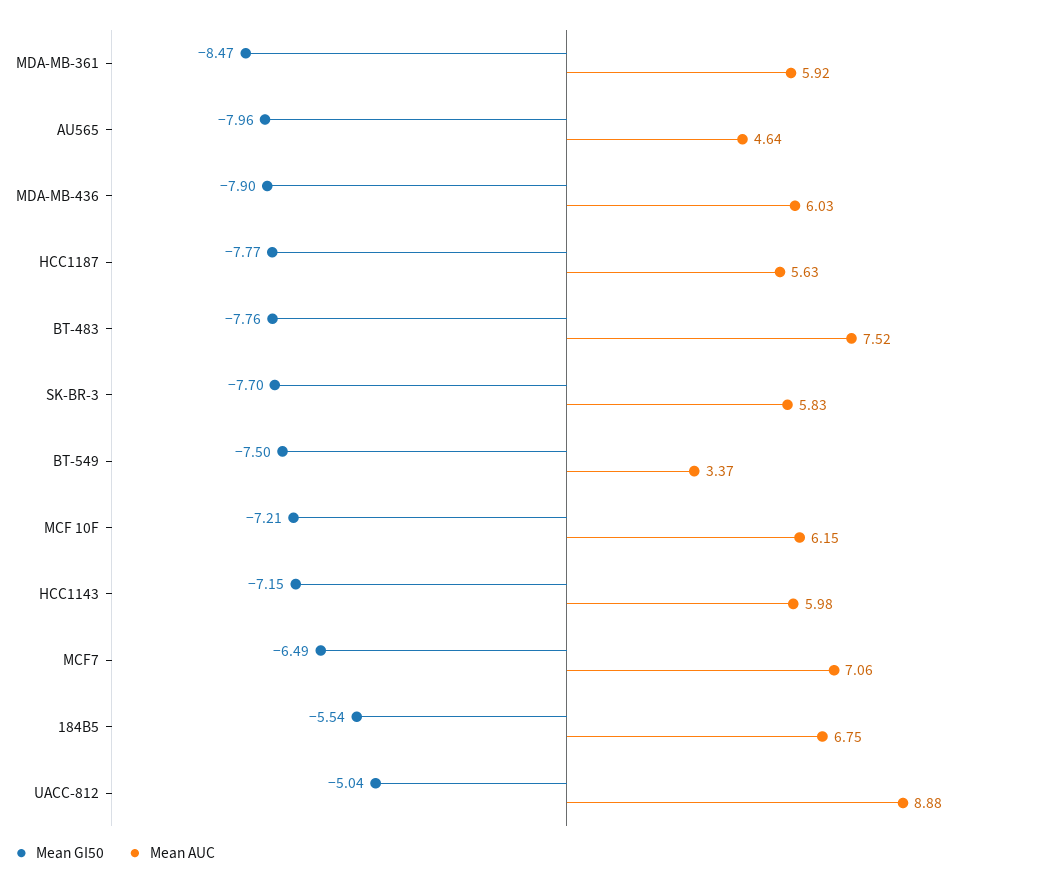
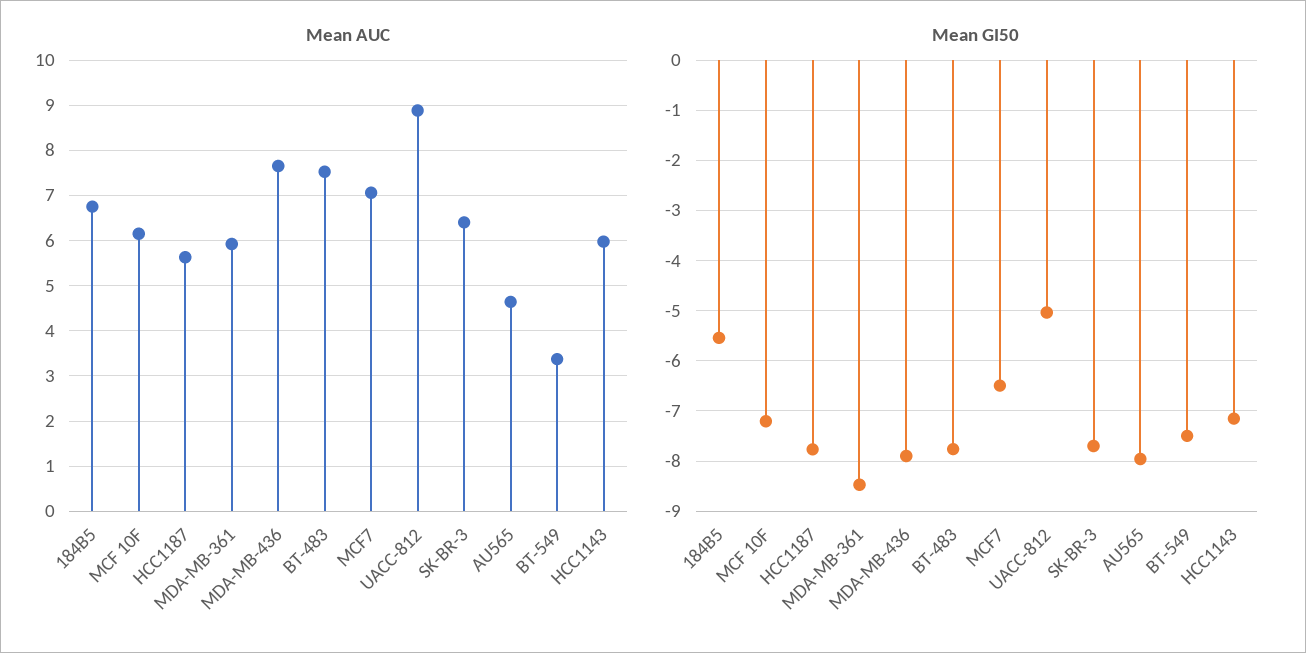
  {
    "Mean GI50": {
      "MDA-MB-361": -8.47,
      "AU565": -7.96,
      "MDA-MB-436": -7.9,
      "HCC1187": -7.77,
      "BT-483": -7.76,
      "SK-BR-3": -7.7,
      "BT-549": -7.5,
      "MCF 10F": -7.21,
      "HCC1143": -7.15,
      "MCF7": -6.49,
      "184B5": -5.54,
      "UACC-812": -5.04
    },
    "Mean AUC": {
      "MDA-MB-361": 5.92,
      "AU565": 4.64,
-     "MDA-MB-436": 6.03,
+     "MDA-MB-436": 7.6,
      "HCC1187": 5.63,
      "BT-483": 7.52,
-     "SK-BR-3": 5.83,
+     "SK-BR-3": 6.4,
      "BT-549": 3.37,
      "MCF 10F": 6.15,
      "HCC1143": 5.98,
      "MCF7": 7.06,
      "184B5": 6.75,
      "UACC-812": 8.88
    }
  }

